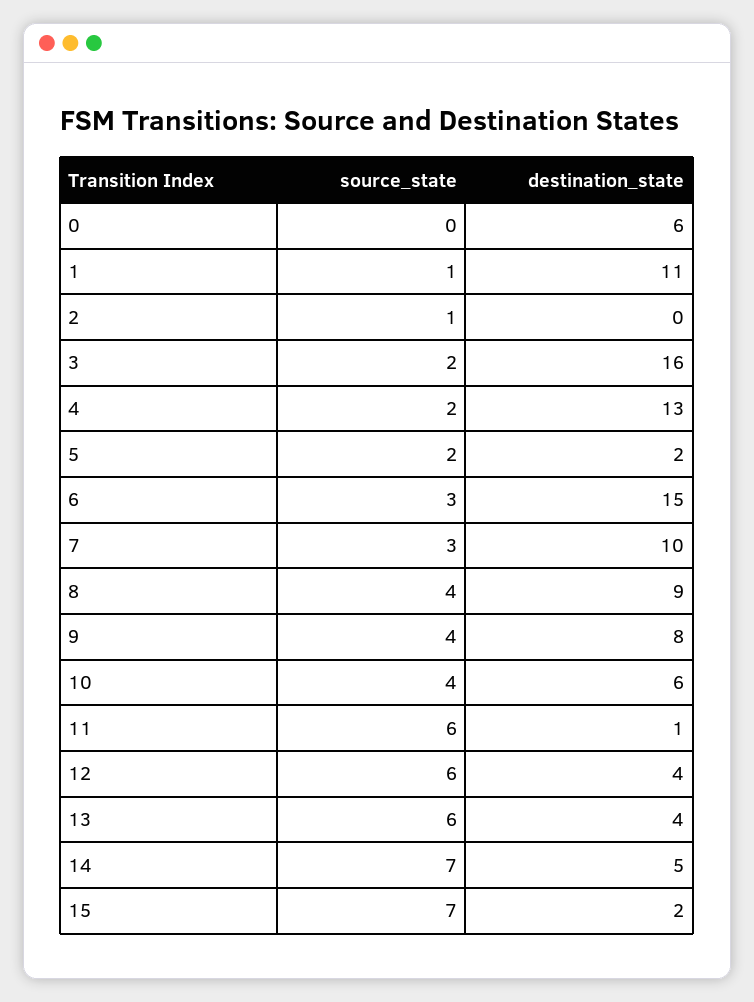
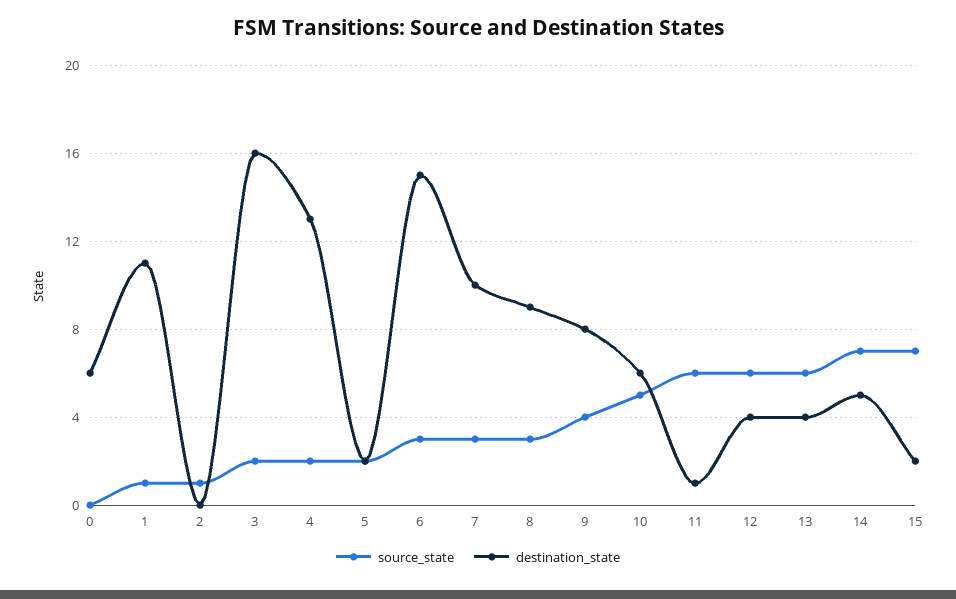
  {
    "source_state": {
      "0": 0,
      "1": 1,
      "2": 1,
      "3": 2,
      "4": 2,
      "5": 2,
      "6": 3,
      "7": 3,
-     "8": 4,
+     "8": 3,
      "9": 4,
-     "10": 4,
+     "10": 5,
      "11": 6,
      "12": 6,
      "13": 6,
      "14": 7,
      "15": 7
    },
    "destination_state": {
      "0": 6,
      "1": 11,
      "2": 0,
      "3": 16,
      "4": 13,
      "5": 2,
      "6": 15,
      "7": 10,
      "8": 9,
      "9": 8,
      "10": 6,
      "11": 1,
      "12": 4,
      "13": 4,
      "14": 5,
      "15": 2
    }
  }

